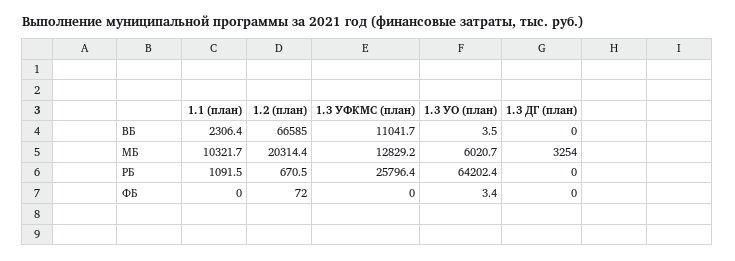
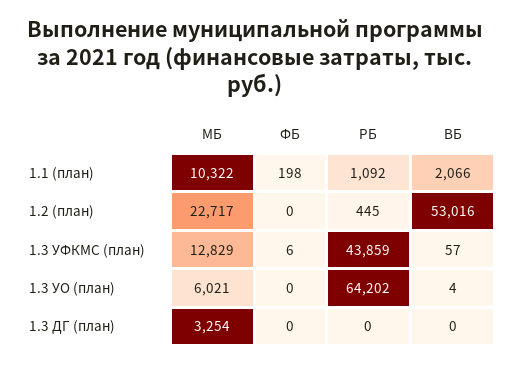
  {
    "1.1 (план)": {
-     "ВБ": 2306.4,
+     "ВБ": 2066,
      "МБ": 10321.7,
      "РБ": 1091.5,
-     "ФБ": 0
+     "ФБ": 198
    },
    "1.2 (план)": {
-     "ВБ": 66585,
+     "ВБ": 53016,
-     "МБ": 20314.4,
+     "МБ": 22717,
-     "РБ": 670.5,
+     "РБ": 445,
-     "ФБ": 72
+     "ФБ": 0
    },
    "1.3 УФКМС (план)": {
-     "ВБ": 11041.7,
+     "ВБ": 57,
      "МБ": 12829.2,
-     "РБ": 25796.4,
+     "РБ": 43859,
-     "ФБ": 0
+     "ФБ": 6
    },
    "1.3 УО (план)": {
      "ВБ": 3.5,
      "МБ": 6020.7,
      "РБ": 64202.4,
-     "ФБ": 3.4
+     "ФБ": 0
    },
    "1.3 ДГ (план)": {
      "ВБ": 0,
      "МБ": 3254,
      "РБ": 0,
      "ФБ": 0
    }
  }

